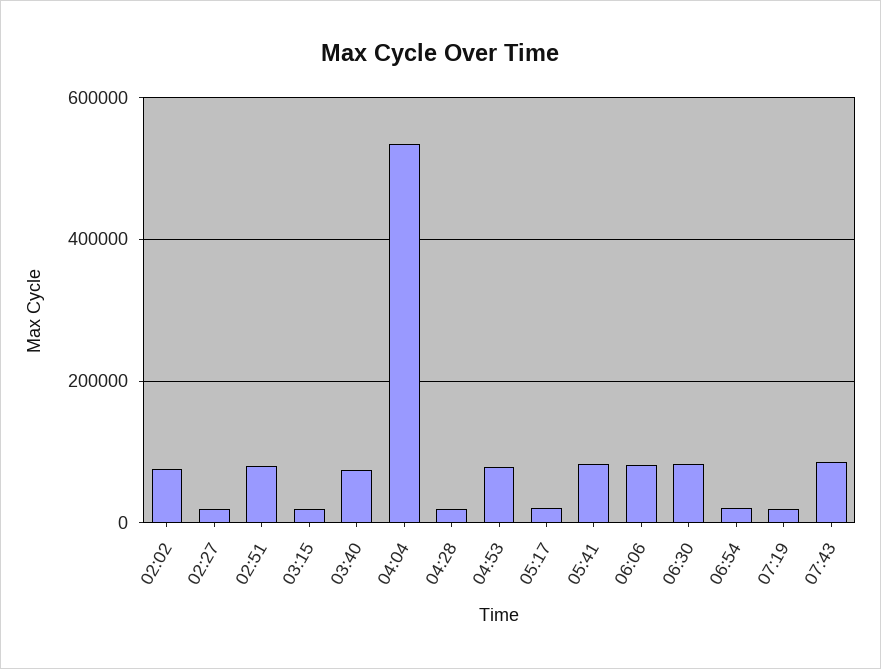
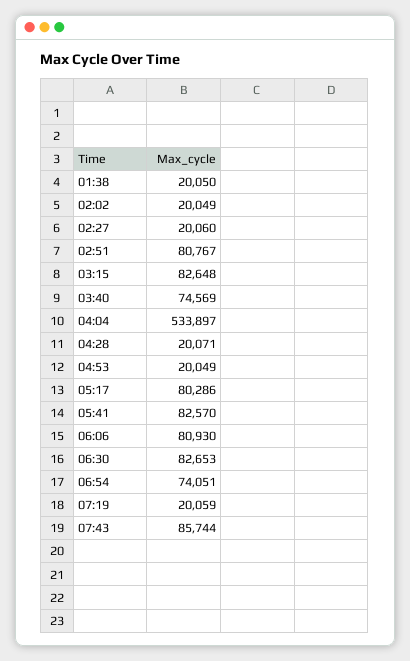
  {
-   "02:02": 80000,
+   "02:02": 20049,
    "02:27": 20060,
    "02:51": 80767,
-   "03:15": 20000,
+   "03:15": 82648,
    "03:40": 74569,
    "04:04": 533897,
    "04:28": 20071,
-   "04:53": 80000,
+   "04:53": 20049,
-   "05:17": 20000,
+   "05:17": 80286,
    "05:41": 82570,
    "06:06": 80930,
    "06:30": 82653,
-   "06:54": 20000,
+   "06:54": 74051,
    "07:19": 20059,
-   "07:43": 85744
+   "07:43": 85744,
+   "01:38": 20050
  }

